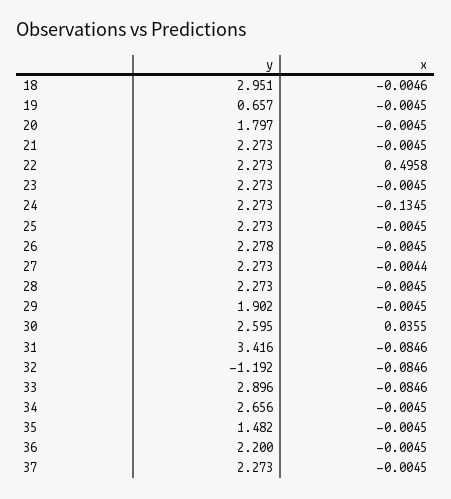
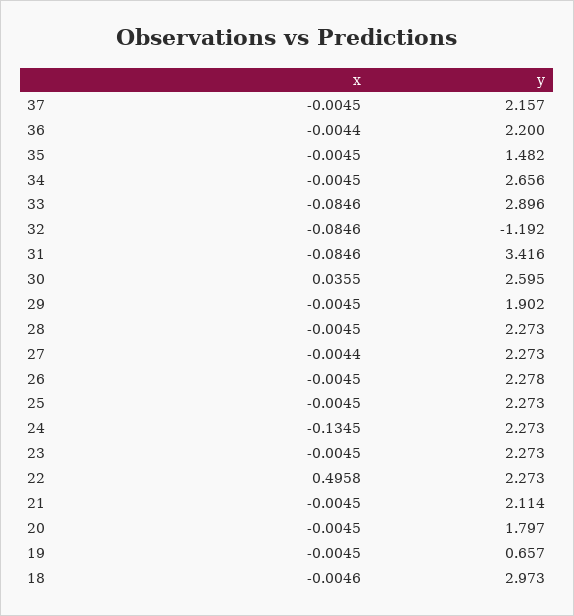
  {
    "y": {
-     "18": 2.951,
+     "18": 2.973,
      "19": 0.657,
      "20": 1.797,
-     "21": 2.273,
+     "21": 2.114,
      "22": 2.273,
      "23": 2.273,
      "24": 2.273,
      "25": 2.273,
      "26": 2.278,
      "27": 2.273,
      "28": 2.273,
      "29": 1.902,
      "30": 2.595,
      "31": 3.416,
      "32": -1.192,
      "33": 2.896,
      "34": 2.656,
      "35": 1.482,
      "36": 2.2,
-     "37": 2.273
+     "37": 2.157
    },
    "x": {
      "18": -0.0046,
      "19": -0.0045,
      "20": -0.0045,
      "21": -0.0045,
      "22": 0.4958,
      "23": -0.0045,
      "24": -0.1345,
      "25": -0.0045,
      "26": -0.0045,
      "27": -0.0044,
      "28": -0.0045,
      "29": -0.0045,
      "30": 0.0355,
      "31": -0.0846,
      "32": -0.0846,
      "33": -0.0846,
      "34": -0.0045,
      "35": -0.0045,
-     "36": -0.0045,
+     "36": -0.0044,
      "37": -0.0045
    }
  }

